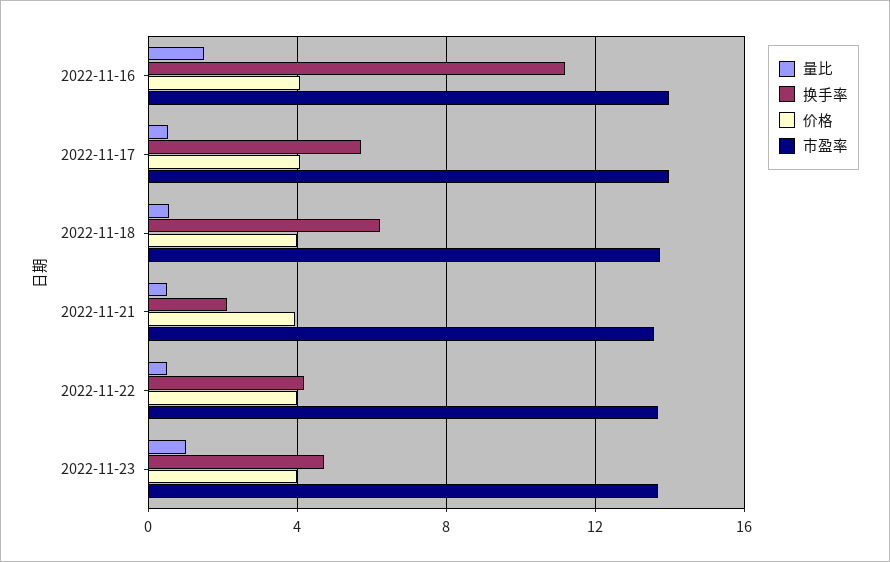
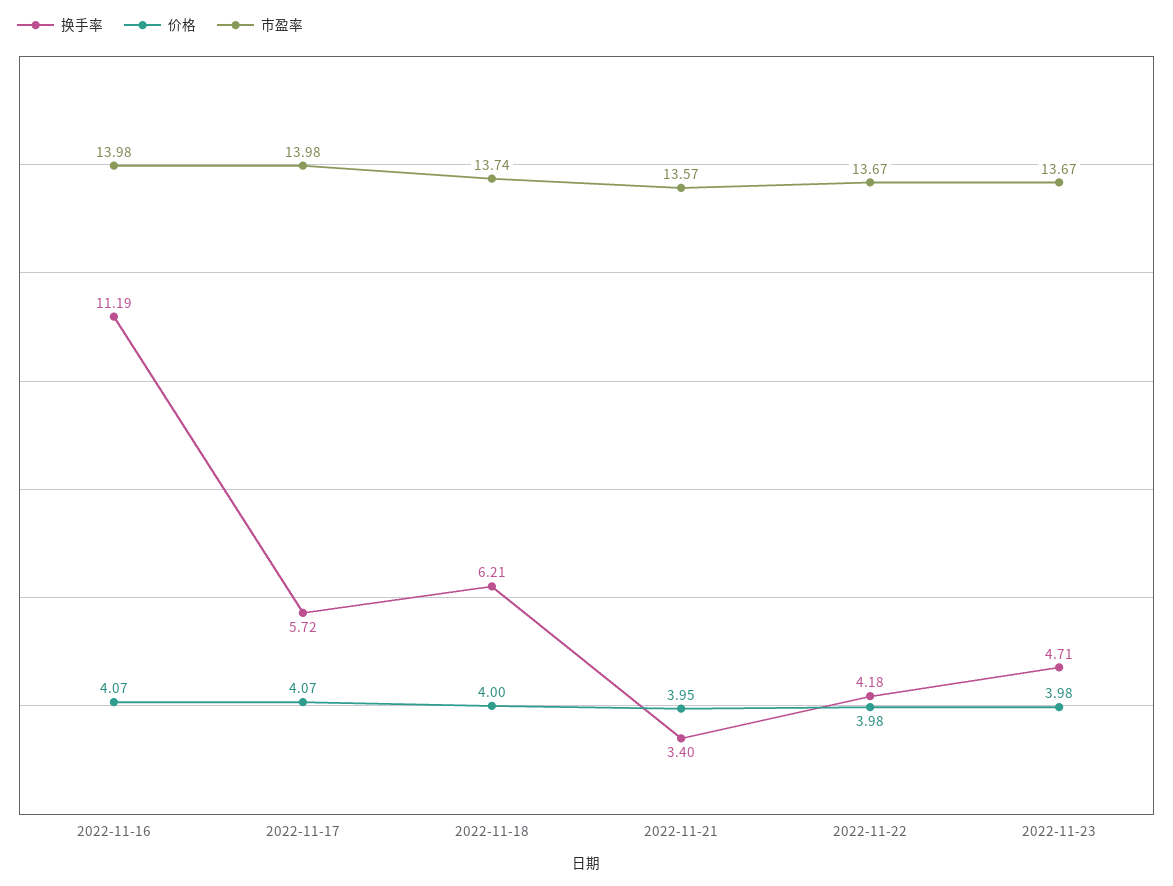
  {
-   "量比": {
-     "2022-11-16": 1.5,
-     "2022-11-17": 0.5,
-     "2022-11-18": 0.5,
-     "2022-11-21": 0.5,
-     "2022-11-22": 0.5,
-     "2022-11-23": 1
-   },
    "换手率": {
      "2022-11-16": 11.19,
      "2022-11-17": 5.72,
      "2022-11-18": 6.21,
-     "2022-11-21": 2,
+     "2022-11-21": 3.4,
      "2022-11-22": 4.18,
      "2022-11-23": 4.71
    },
    "价格": {
      "2022-11-16": 4.07,
      "2022-11-17": 4.07,
      "2022-11-18": 4,
      "2022-11-21": 3.95,
      "2022-11-22": 3.98,
      "2022-11-23": 3.98
    },
    "市盈率": {
      "2022-11-16": 13.98,
      "2022-11-17": 13.98,
      "2022-11-18": 13.74,
      "2022-11-21": 13.57,
      "2022-11-22": 13.67,
      "2022-11-23": 13.67
    }
  }

